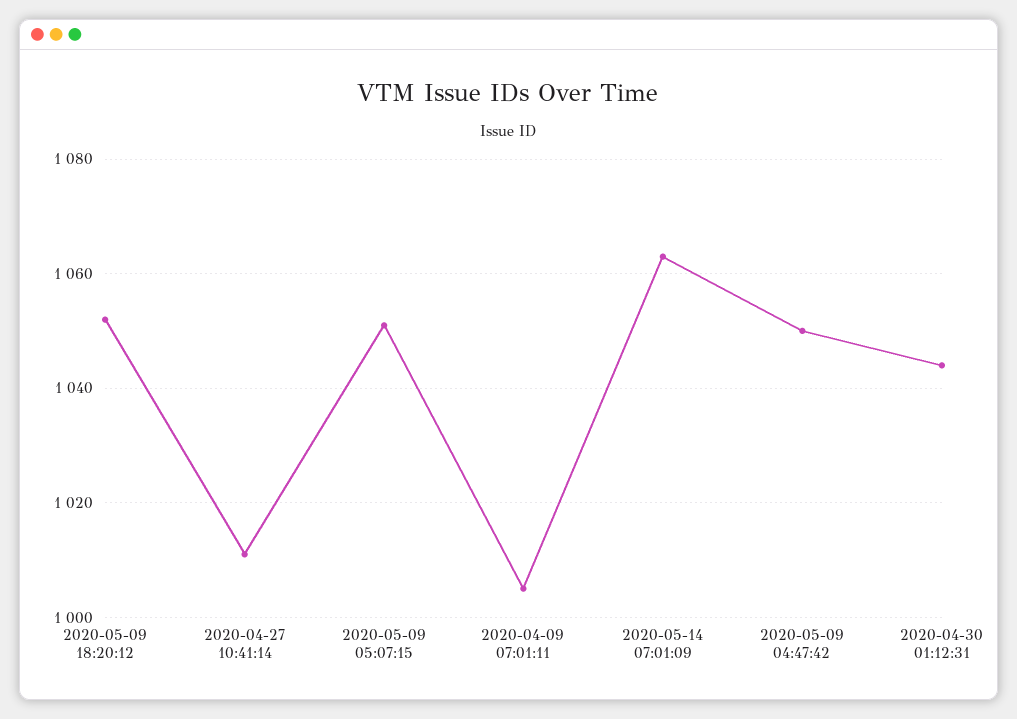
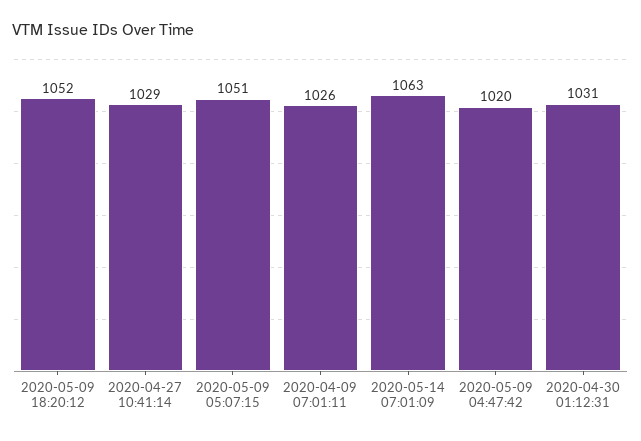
  {
    "2020-05-09 18:20:12": 1052,
-   "2020-04-27 10:41:14": 1010,
+   "2020-04-27 10:41:14": 1029,
    "2020-05-09 05:07:15": 1051,
-   "2020-04-09 07:01:11": 1005,
+   "2020-04-09 07:01:11": 1026,
    "2020-05-14 07:01:09": 1063,
-   "2020-05-09 04:47:42": 1050,
+   "2020-05-09 04:47:42": 1020,
-   "2020-04-30 01:12:31": 1045
+   "2020-04-30 01:12:31": 1031
  }

